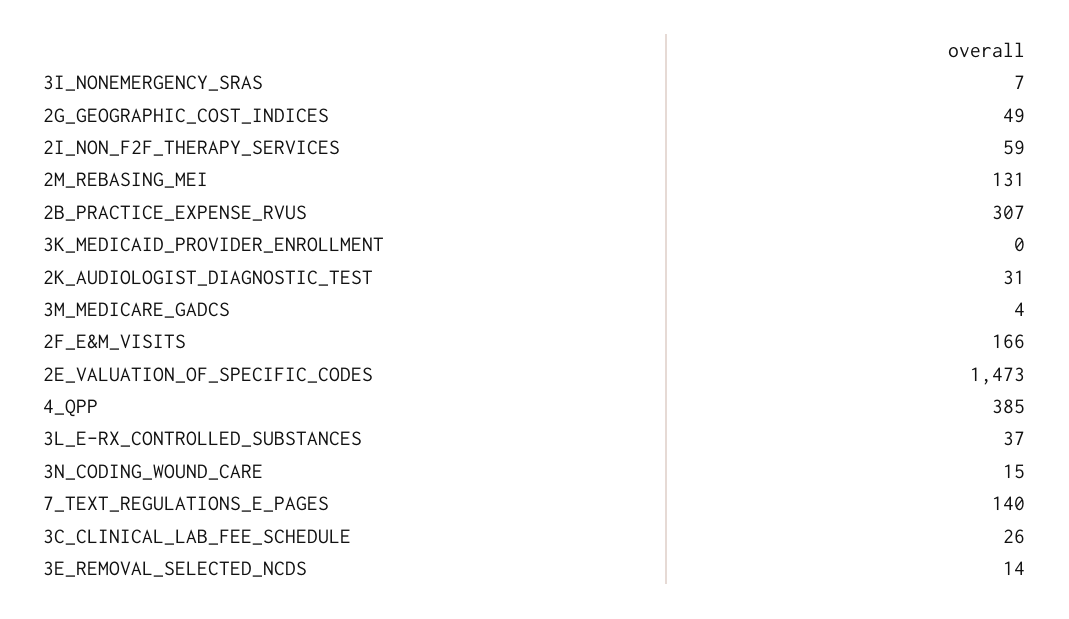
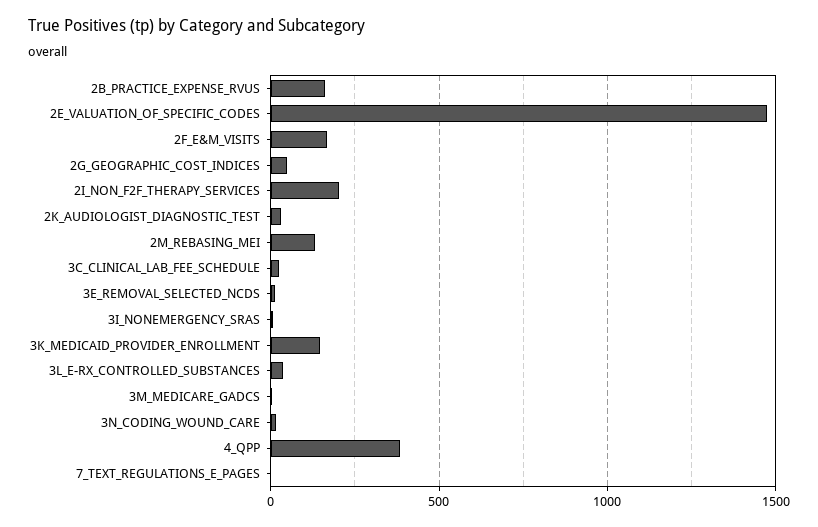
  {
    "3I_NONEMERGENCY_SRAS": 7,
    "2G_GEOGRAPHIC_COST_INDICES": 49,
-   "2I_NON_F2F_THERAPY_SERVICES": 59,
+   "2I_NON_F2F_THERAPY_SERVICES": 200,
    "2M_REBASING_MEI": 131,
-   "2B_PRACTICE_EXPENSE_RVUS": 307,
+   "2B_PRACTICE_EXPENSE_RVUS": 150,
-   "3K_MEDICAID_PROVIDER_ENROLLMENT": 0,
+   "3K_MEDICAID_PROVIDER_ENROLLMENT": 150,
    "2K_AUDIOLOGIST_DIAGNOSTIC_TEST": 31,
    "3M_MEDICARE_GADCS": 4,
    "2F_E&M_VISITS": 166,
    "2E_VALUATION_OF_SPECIFIC_CODES": 1473,
    "4_QPP": 385,
    "3L_E-RX_CONTROLLED_SUBSTANCES": 37,
    "3N_CODING_WOUND_CARE": 15,
-   "7_TEXT_REGULATIONS_E_PAGES": 140,
+   "7_TEXT_REGULATIONS_E_PAGES": 0,
    "3C_CLINICAL_LAB_FEE_SCHEDULE": 26,
    "3E_REMOVAL_SELECTED_NCDS": 14
  }

